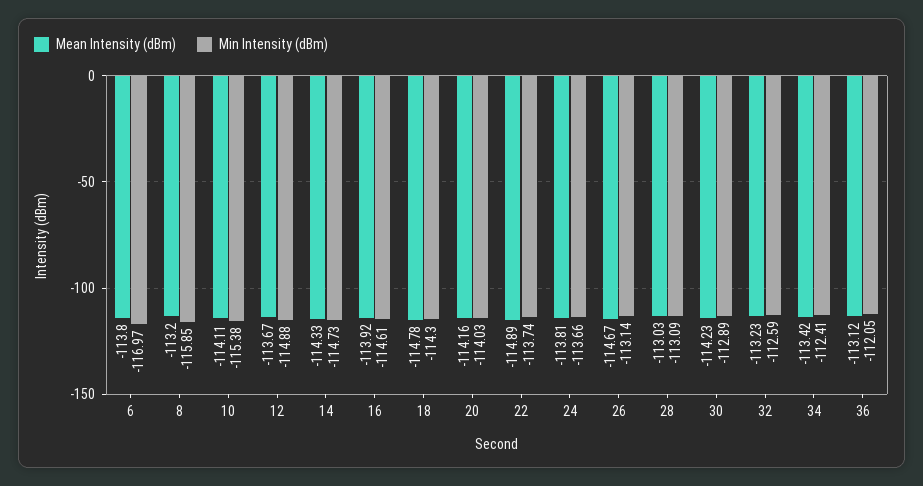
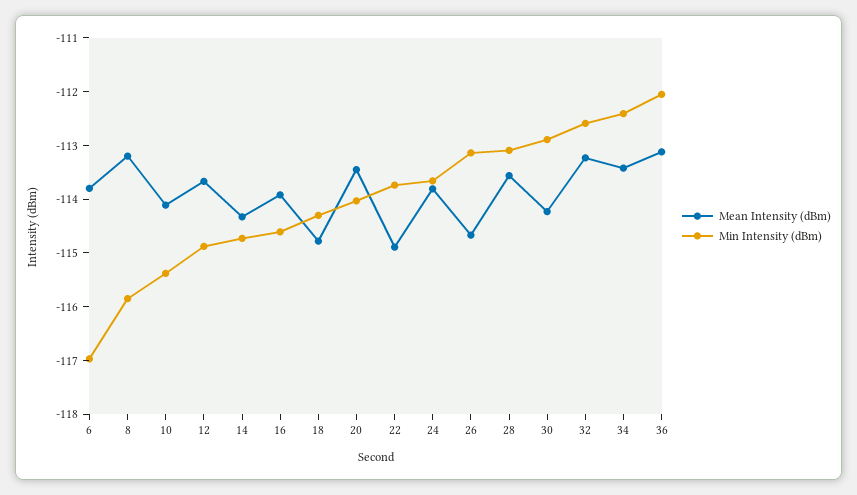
  {
    "Mean Intensity (dBm)": {
      "6": -113.8,
      "8": -113.2,
      "10": -114.11,
      "12": -113.67,
      "14": -114.33,
      "16": -113.92,
      "18": -114.78,
-     "20": -114.16,
+     "20": -113.4,
      "22": -114.89,
      "24": -113.81,
      "26": -114.67,
-     "28": -113.03,
+     "28": -113.6,
      "30": -114.23,
      "32": -113.23,
      "34": -113.42,
      "36": -113.12
    },
    "Min Intensity (dBm)": {
      "6": -116.97,
      "8": -115.85,
      "10": -115.38,
      "12": -114.88,
      "14": -114.73,
      "16": -114.61,
      "18": -114.3,
      "20": -114.03,
      "22": -113.74,
      "24": -113.66,
      "26": -113.14,
      "28": -113.09,
      "30": -112.89,
      "32": -112.59,
      "34": -112.41,
      "36": -112.05
    }
  }

